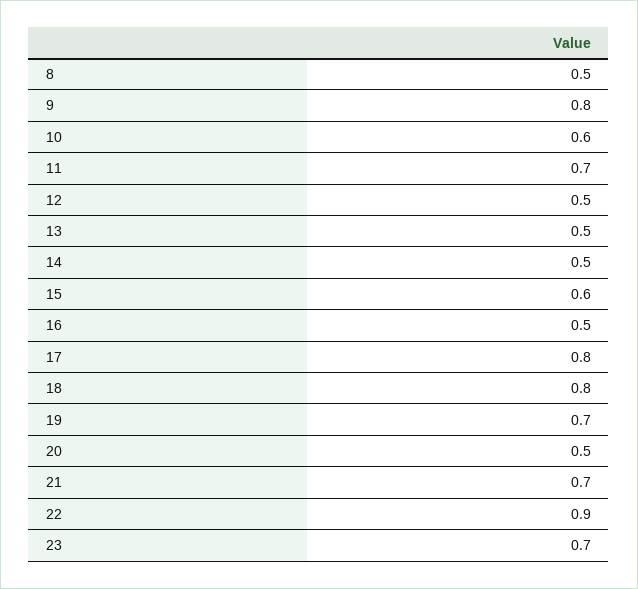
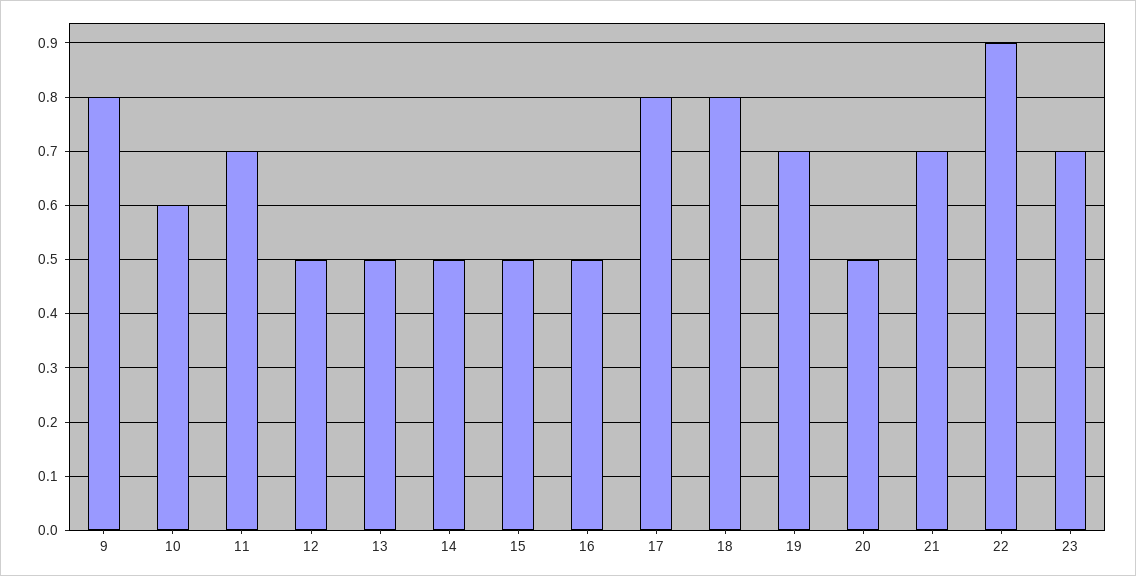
  {
-   "8": 0.5,
    "9": 0.8,
    "10": 0.6,
    "11": 0.7,
    "12": 0.5,
    "13": 0.5,
    "14": 0.5,
-   "15": 0.6,
+   "15": 0.5,
    "16": 0.5,
    "17": 0.8,
    "18": 0.8,
    "19": 0.7,
    "20": 0.5,
    "21": 0.7,
    "22": 0.9,
    "23": 0.7
  }

